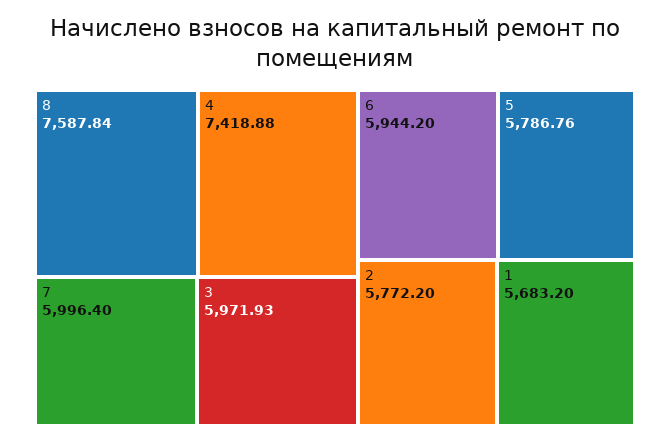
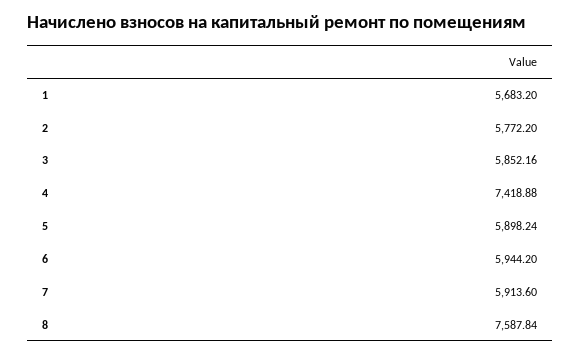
  {
    "8": 7587.84,
    "4": 7418.88,
-   "7": 5996.4,
+   "7": 5913.6,
-   "3": 5971.93,
+   "3": 5852.16,
    "6": 5944.2,
-   "5": 5786.76,
+   "5": 5898.24,
    "2": 5772.2,
    "1": 5683.2
  }

